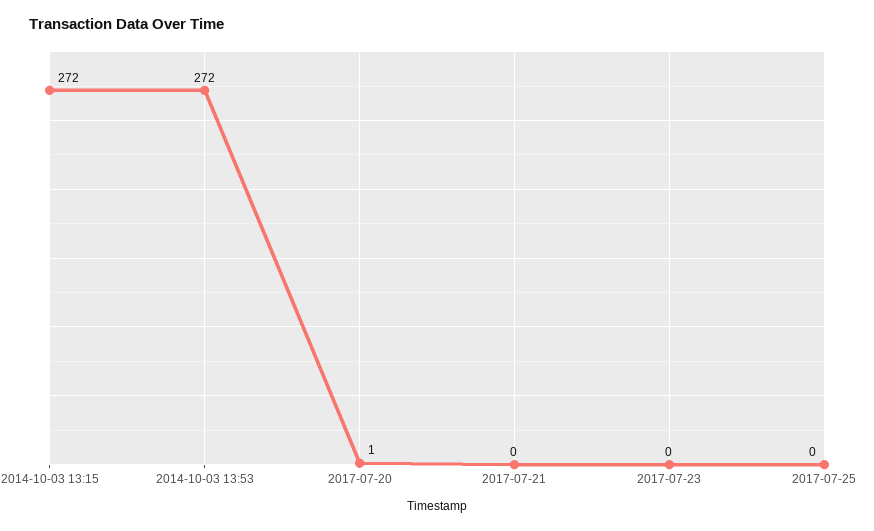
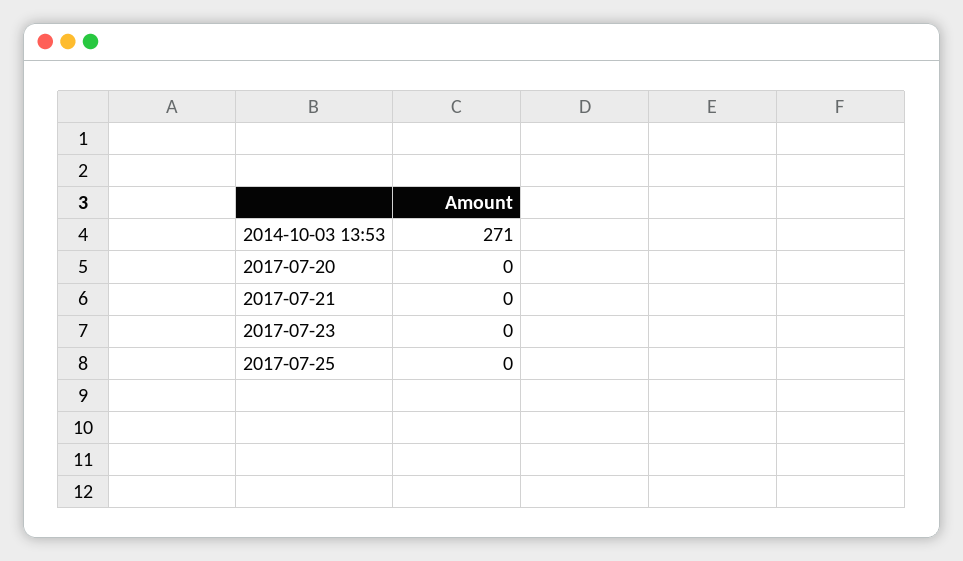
  {
-   "2014-10-03 13:15": 272,
-   "2014-10-03 13:53": 272,
+   "2014-10-03 13:53": 271,
-   "2017-07-20": 1,
+   "2017-07-20": 0,
    "2017-07-21": 0,
    "2017-07-23": 0,
    "2017-07-25": 0
  }

